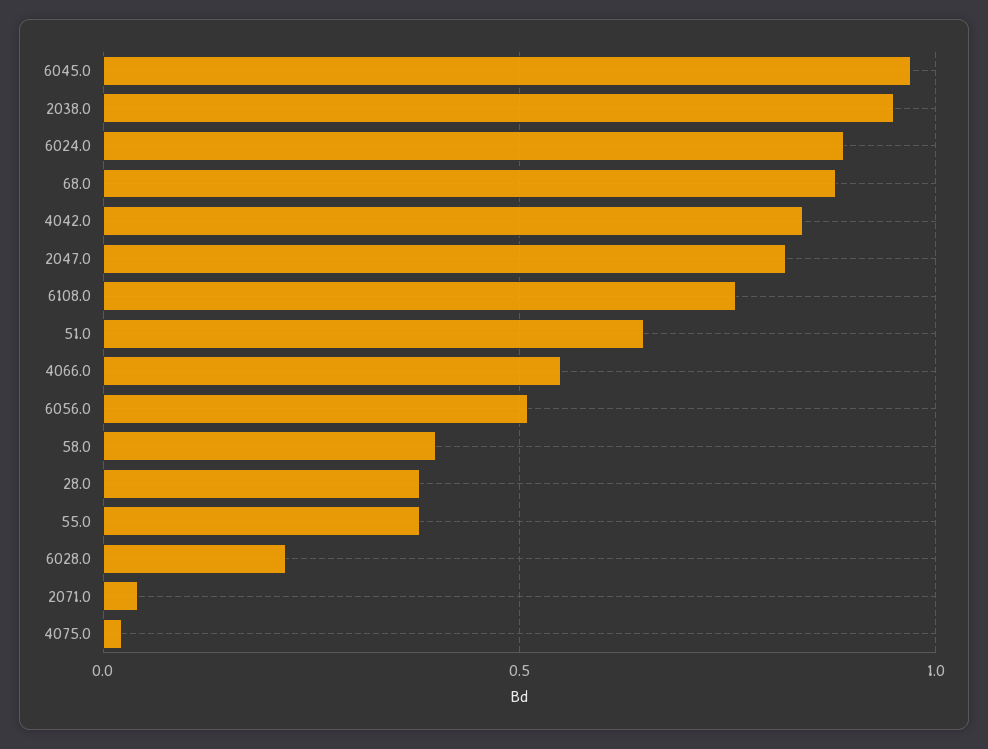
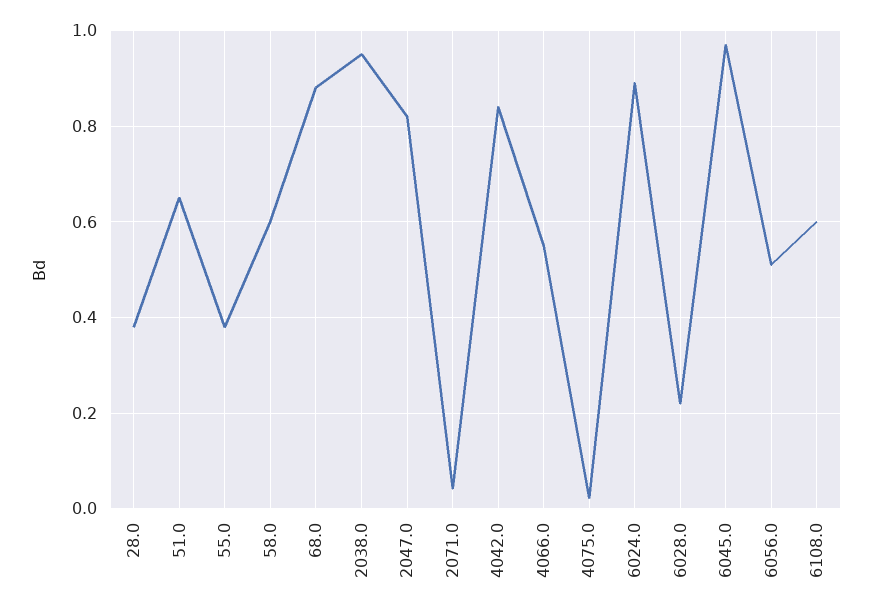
  {
    "6045.0": 0.98,
    "2038.0": 0.96,
    "6024.0": 0.9,
    "68.0": 0.88,
    "4042.0": 0.84,
    "2047.0": 0.82,
-   "6108.0": 0.75,
+   "6108.0": 0.6,
    "51.0": 0.66,
    "4066.0": 0.56,
    "6056.0": 0.52,
-   "58.0": 0.4,
+   "58.0": 0.6,
    "28.0": 0.38,
    "55.0": 0.38,
    "6028.0": 0.22,
    "2071.0": 0.04,
    "4075.0": 0.02
  }

